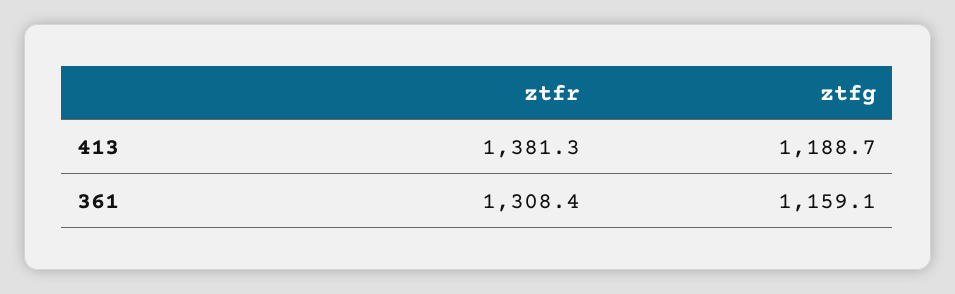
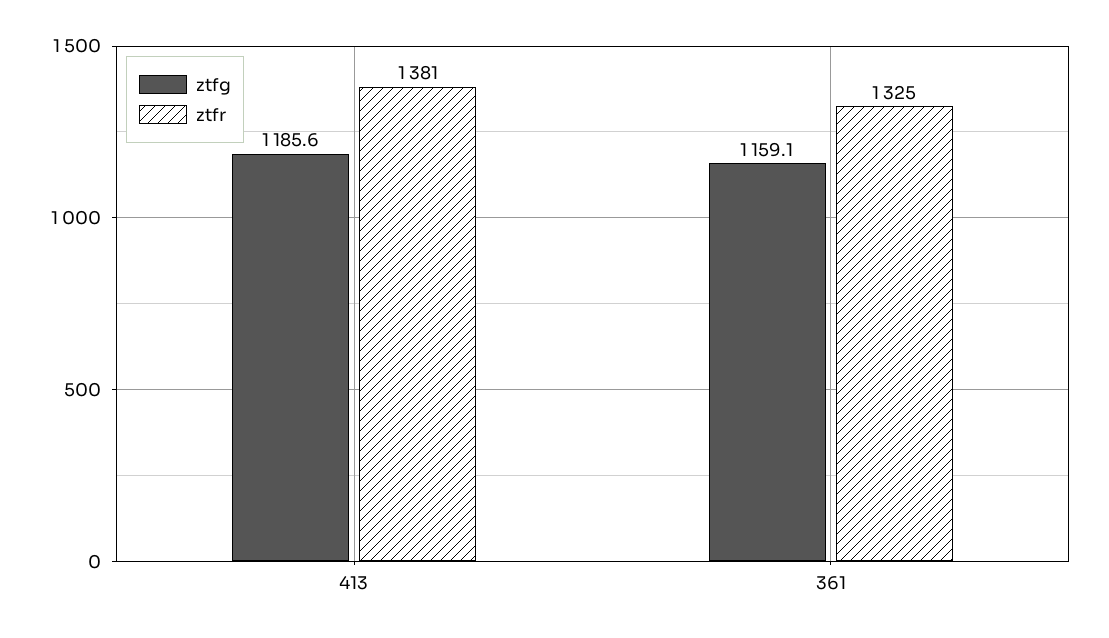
  {
    "ztfr": {
      "413": 1381.3,
-     "361": 1308.4
+     "361": 1325
    },
    "ztfg": {
-     "413": 1188.7,
+     "413": 1185.6,
      "361": 1159.1
    }
  }

